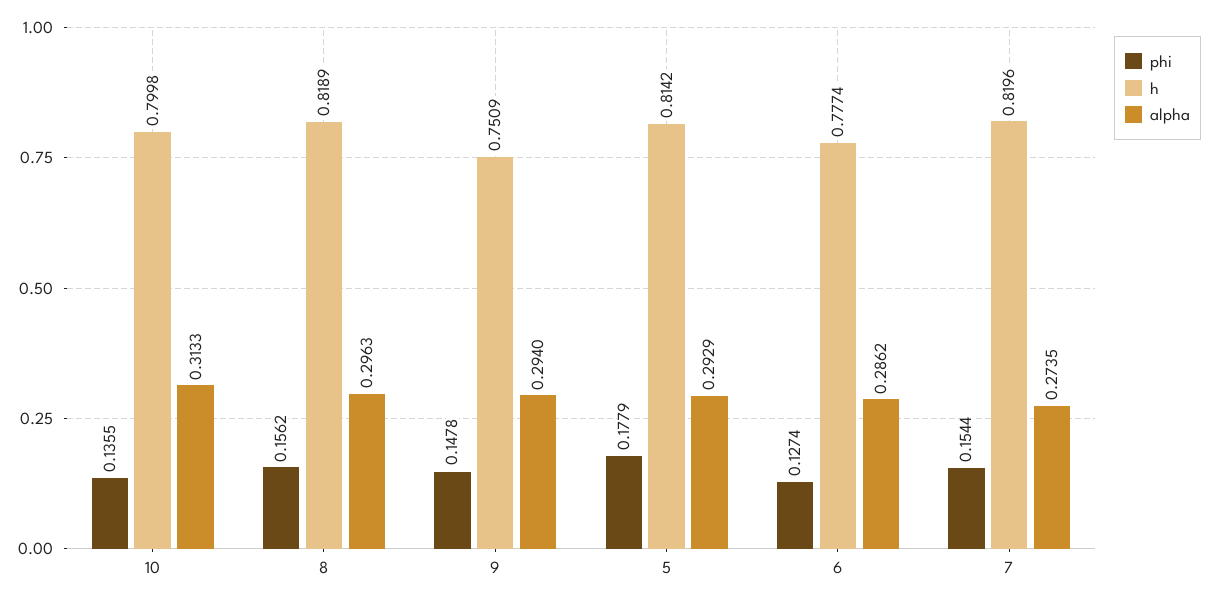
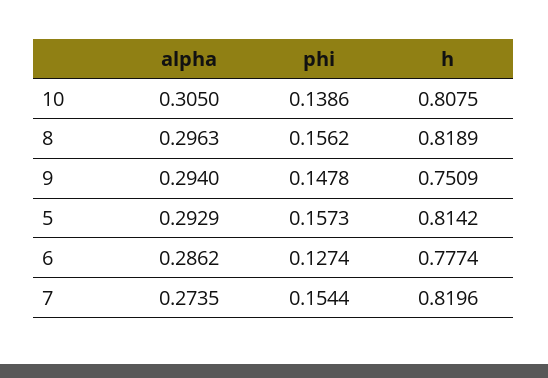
  {
    "phi": {
-     "10": 0.1355,
+     "10": 0.1386,
      "8": 0.1562,
      "9": 0.1478,
-     "5": 0.1779,
+     "5": 0.1573,
      "6": 0.1274,
      "7": 0.1544
    },
    "h": {
-     "10": 0.7998,
+     "10": 0.8075,
      "8": 0.8189,
      "9": 0.7509,
      "5": 0.8142,
      "6": 0.7774,
      "7": 0.8196
    },
    "alpha": {
-     "10": 0.3133,
+     "10": 0.305,
      "8": 0.2963,
      "9": 0.294,
      "5": 0.2929,
      "6": 0.2862,
      "7": 0.2735
    }
  }

